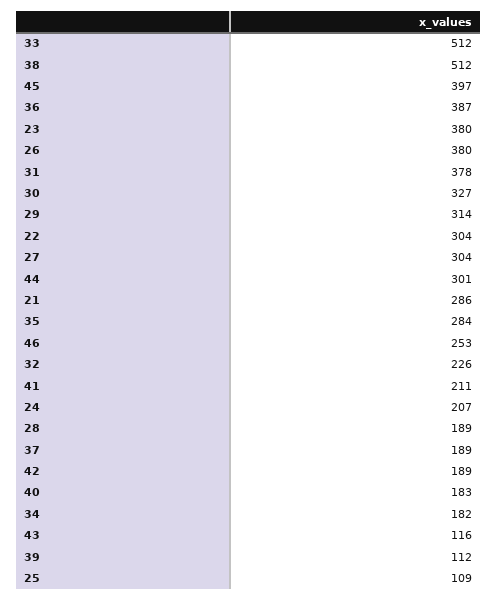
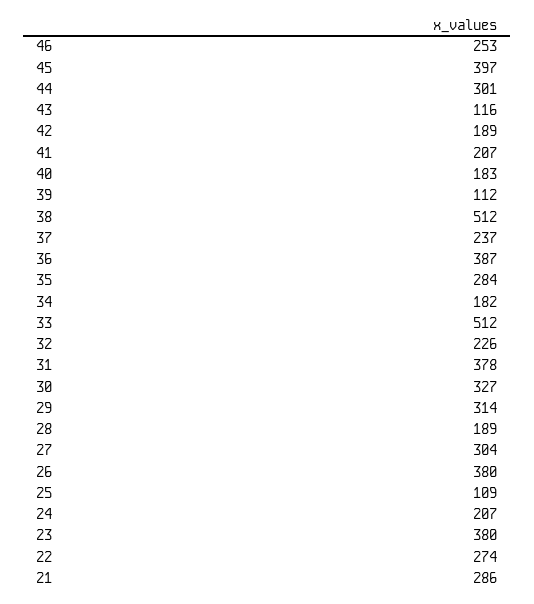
  {
    "33": 512,
    "38": 512,
    "45": 397,
    "36": 387,
    "23": 380,
    "26": 380,
    "31": 378,
    "30": 327,
    "29": 314,
-   "22": 304,
+   "22": 274,
    "27": 304,
    "44": 301,
    "21": 286,
    "35": 284,
    "46": 253,
    "32": 226,
-   "41": 211,
+   "41": 207,
    "24": 207,
    "28": 189,
-   "37": 189,
+   "37": 237,
    "42": 189,
    "40": 183,
    "34": 182,
    "43": 116,
    "39": 112,
    "25": 109
  }

